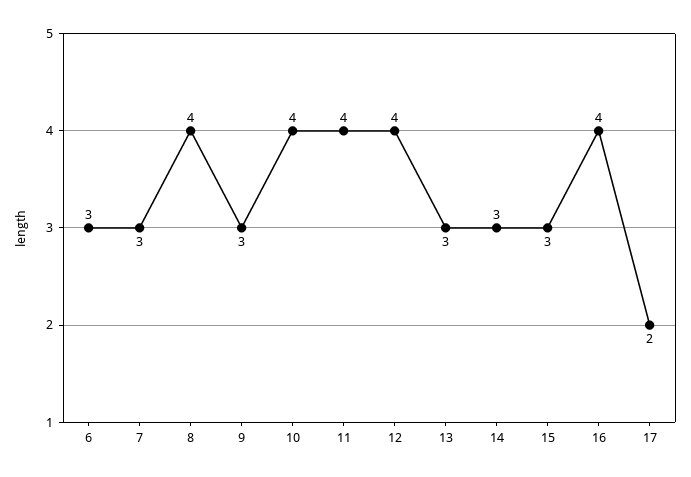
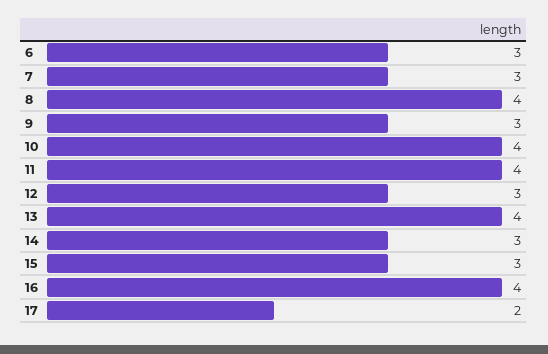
  {
    "6": 3,
    "7": 3,
    "8": 4,
    "9": 3,
    "10": 4,
    "11": 4,
-   "12": 4,
+   "12": 3,
-   "13": 3,
+   "13": 4,
    "14": 3,
    "15": 3,
    "16": 4,
    "17": 2
  }

